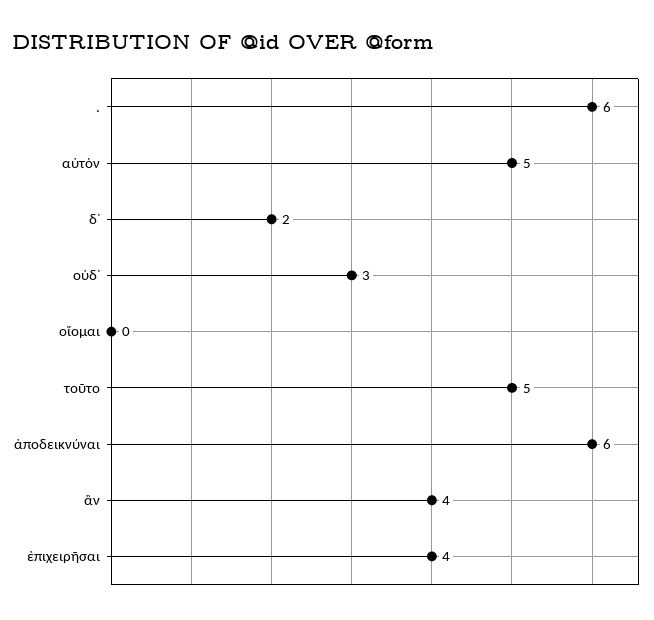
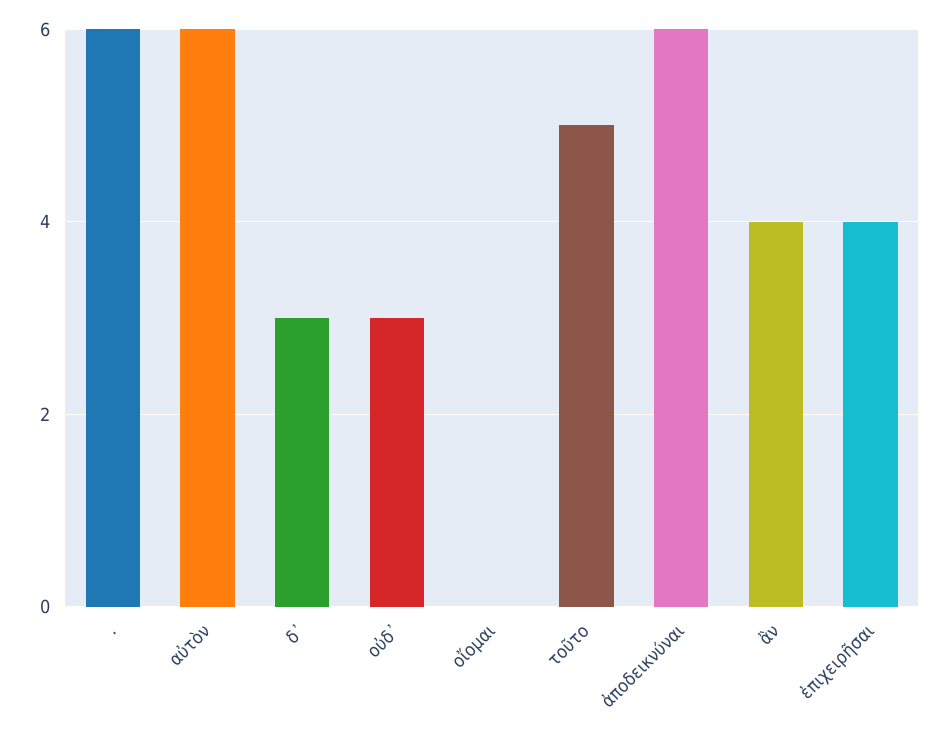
  {
    ".": 6,
-   "αὐτὸν": 5,
+   "αὐτὸν": 6,
-   "δ᾽": 2,
+   "δ᾽": 3,
    "οὐδ᾽": 3,
    "οἴομαι": 0,
    "τοῦτο": 5,
    "ἀποδεικνύναι": 6,
    "ἂν": 4,
    "ἐπιχειρῆσαι": 4
  }

